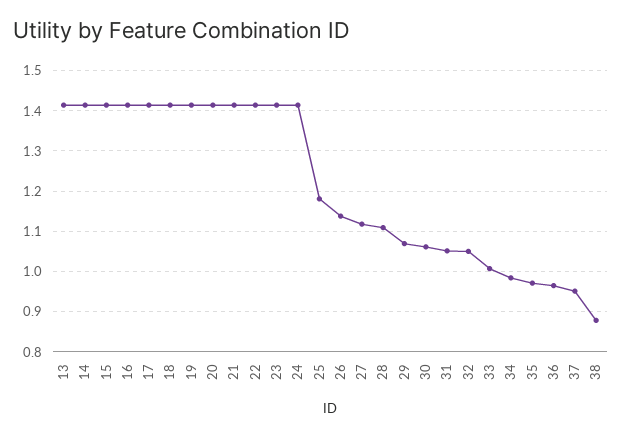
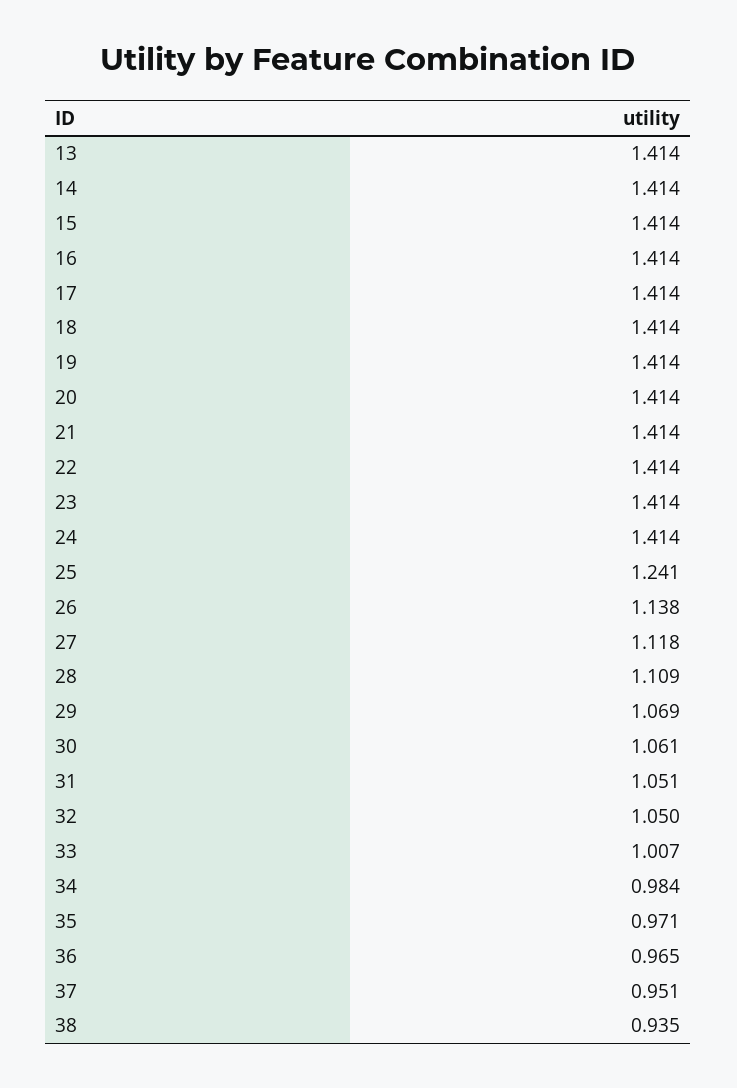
  {
    "13": 1.414,
    "14": 1.414,
    "15": 1.414,
    "16": 1.414,
    "17": 1.414,
    "18": 1.414,
    "19": 1.414,
    "20": 1.414,
    "21": 1.414,
    "22": 1.414,
    "23": 1.414,
    "24": 1.414,
-   "25": 1.18,
+   "25": 1.241,
    "26": 1.138,
    "27": 1.118,
    "28": 1.109,
    "29": 1.069,
    "30": 1.061,
    "31": 1.051,
    "32": 1.05,
    "33": 1.007,
    "34": 0.984,
    "35": 0.971,
    "36": 0.965,
    "37": 0.951,
-   "38": 0.88
+   "38": 0.935
  }

